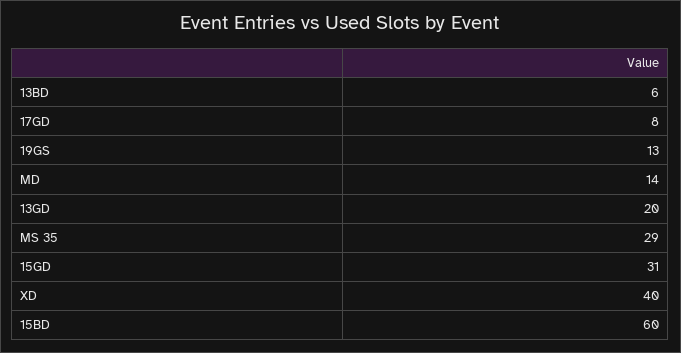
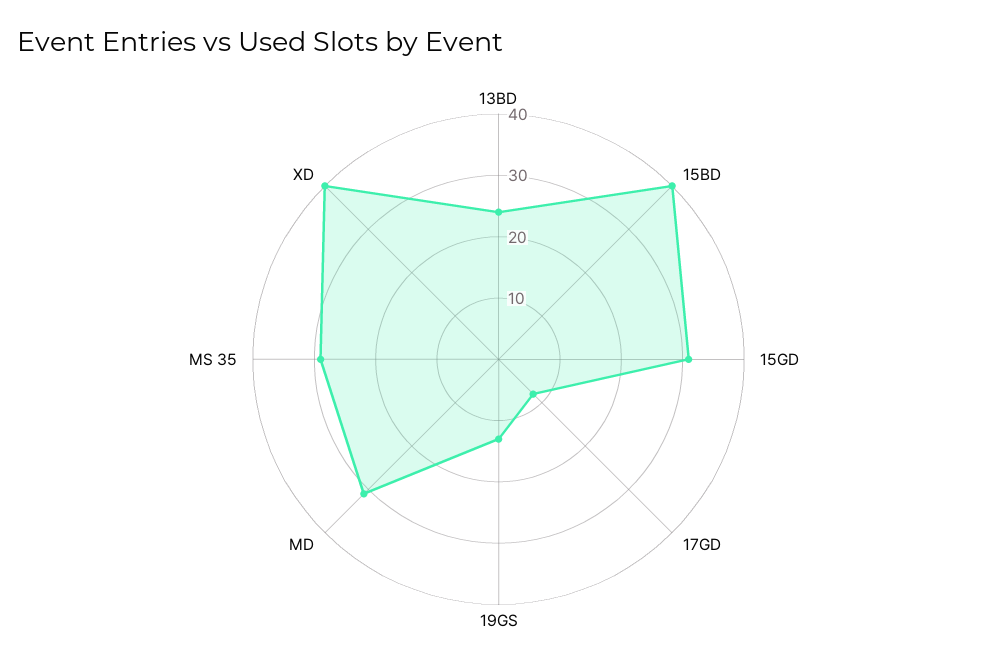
  {
-   "13BD": 6,
+   "13BD": 25,
    "17GD": 8,
    "19GS": 13,
-   "MD": 14,
+   "MD": 30,
-   "13GD": 20,
    "MS 35": 29,
    "15GD": 31,
    "XD": 40,
-   "15BD": 60
+   "15BD": 40
  }

